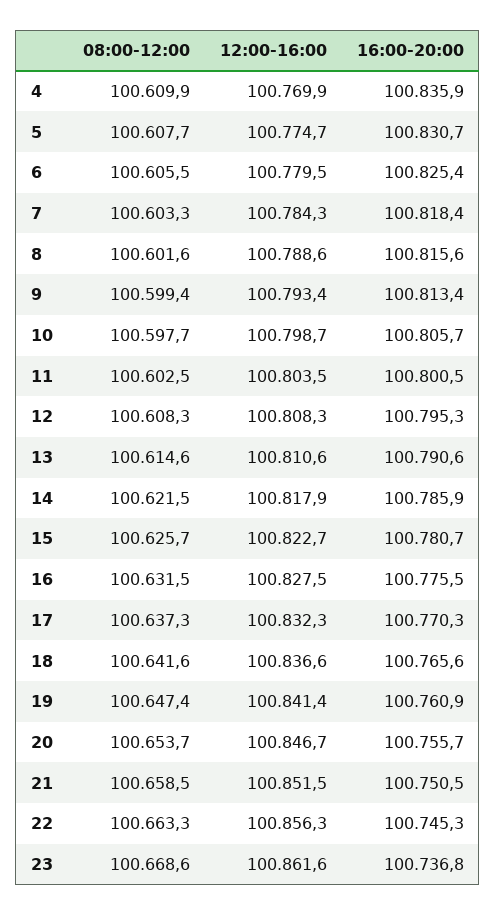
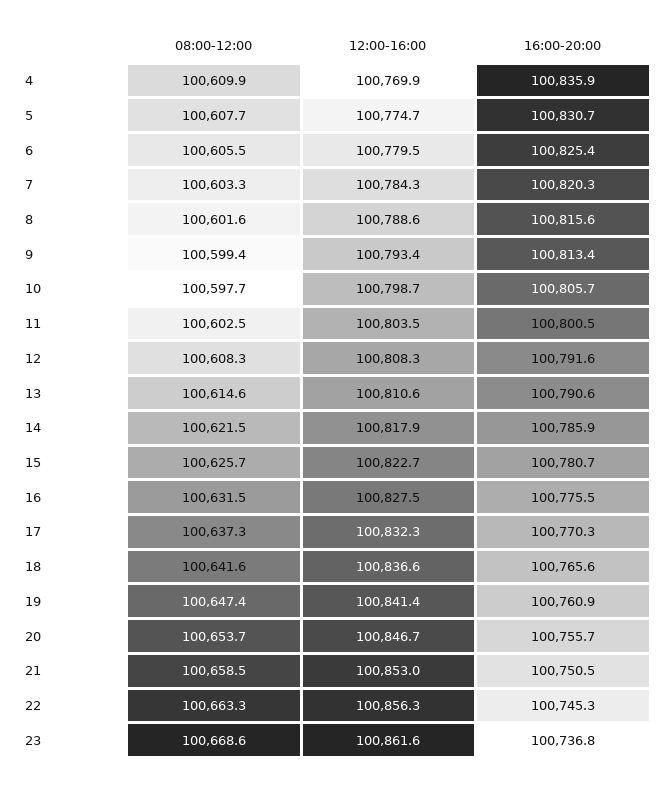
  {
    "08:00-12:00": {
      "4": 100609.9,
      "5": 100607.7,
      "6": 100605.5,
      "7": 100603.3,
      "8": 100601.6,
      "9": 100599.4,
      "10": 100597.7,
      "11": 100602.5,
      "12": 100608.3,
      "13": 100614.6,
      "14": 100621.5,
      "15": 100625.7,
      "16": 100631.5,
      "17": 100637.3,
      "18": 100641.6,
      "19": 100647.4,
      "20": 100653.7,
      "21": 100658.5,
      "22": 100663.3,
      "23": 100668.6
    },
    "12:00-16:00": {
      "4": 100769.9,
      "5": 100774.7,
      "6": 100779.5,
      "7": 100784.3,
      "8": 100788.6,
      "9": 100793.4,
      "10": 100798.7,
      "11": 100803.5,
      "12": 100808.3,
      "13": 100810.6,
      "14": 100817.9,
      "15": 100822.7,
      "16": 100827.5,
      "17": 100832.3,
      "18": 100836.6,
      "19": 100841.4,
      "20": 100846.7,
-     "21": 100851.5,
+     "21": 100853,
      "22": 100856.3,
      "23": 100861.6
    },
    "16:00-20:00": {
      "4": 100835.9,
      "5": 100830.7,
      "6": 100825.4,
-     "7": 100818.4,
+     "7": 100820.3,
      "8": 100815.6,
      "9": 100813.4,
      "10": 100805.7,
      "11": 100800.5,
-     "12": 100795.3,
+     "12": 100791.6,
      "13": 100790.6,
      "14": 100785.9,
      "15": 100780.7,
      "16": 100775.5,
      "17": 100770.3,
      "18": 100765.6,
      "19": 100760.9,
      "20": 100755.7,
      "21": 100750.5,
      "22": 100745.3,
      "23": 100736.8
    }
  }

